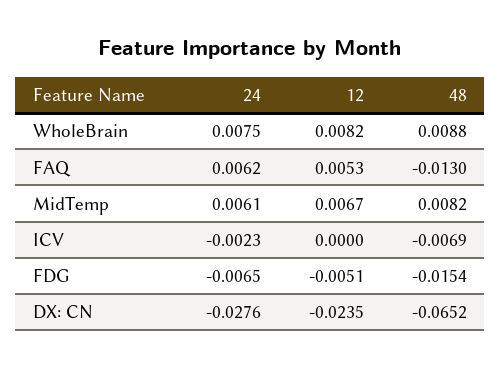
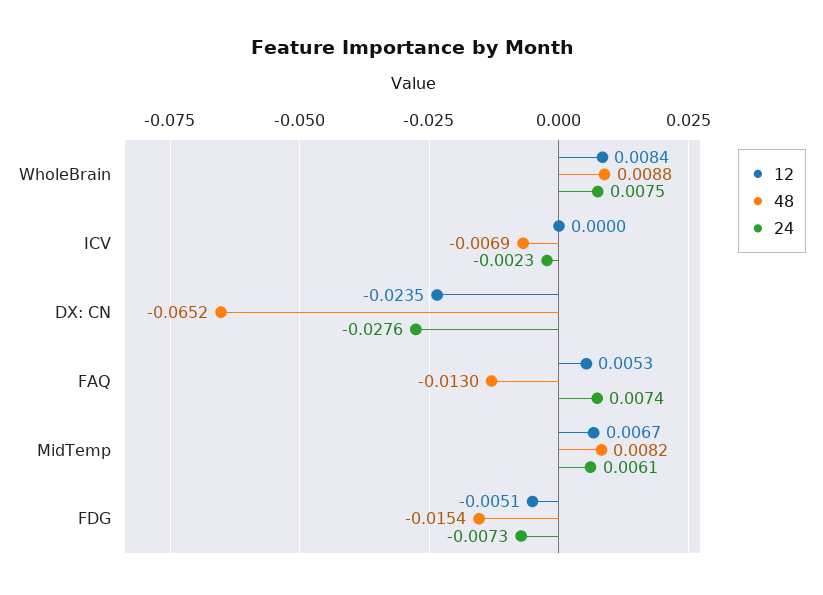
  {
    "24": {
      "WholeBrain": 0.0075,
-     "FAQ": 0.0062,
+     "FAQ": 0.0074,
      "MidTemp": 0.0061,
      "ICV": -0.0023,
-     "FDG": -0.0065,
+     "FDG": -0.0073,
      "DX: CN": -0.0276
    },
    "12": {
-     "WholeBrain": 0.0082,
+     "WholeBrain": 0.0084,
      "FAQ": 0.0053,
      "MidTemp": 0.0067,
      "ICV": 0,
      "FDG": -0.0051,
      "DX: CN": -0.0235
    },
    "48": {
      "WholeBrain": 0.0088,
      "FAQ": -0.013,
      "MidTemp": 0.0082,
      "ICV": -0.0069,
      "FDG": -0.0154,
      "DX: CN": -0.0652
    }
  }

